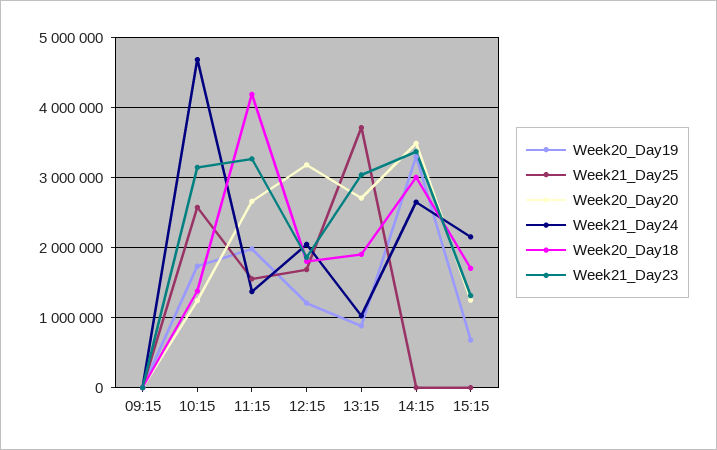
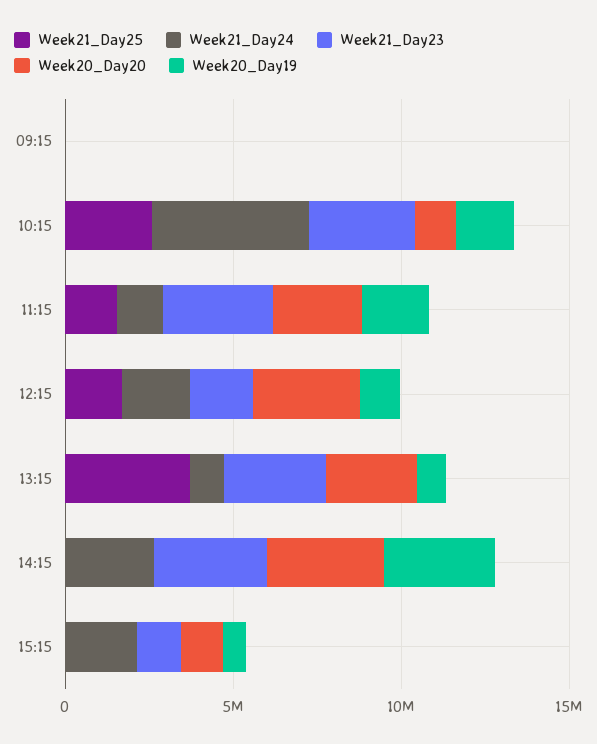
  {
    "Week20_Day19": {
      "09:15": 0,
      "10:15": 1700000,
      "11:15": 2000000,
      "12:15": 1200000,
      "13:15": 900000,
      "14:15": 3300000,
      "15:15": 700000
    },
    "Week21_Day25": {
      "09:15": 0,
      "10:15": 2600000,
      "11:15": 1600000,
      "12:15": 1700000,
      "13:15": 3700000,
      "14:15": 0,
      "15:15": 0
    },
    "Week20_Day20": {
      "09:15": 0,
      "10:15": 1200000,
      "11:15": 2700000,
      "12:15": 3200000,
      "13:15": 2700000,
      "14:15": 3500000,
      "15:15": 1200000
    },
    "Week21_Day24": {
      "09:15": 0,
      "10:15": 4700000,
      "11:15": 1400000,
      "12:15": 2000000,
      "13:15": 1000000,
      "14:15": 2600000,
      "15:15": 2200000
    },
-   "Week20_Day18": {
-     "09:15": 0,
-     "10:15": 1400000,
-     "11:15": 4200000,
-     "12:15": 1800000,
-     "13:15": 1900000,
-     "14:15": 3000000,
-     "15:15": 1700000
-   },
    "Week21_Day23": {
      "09:15": 0,
      "10:15": 3100000,
      "11:15": 3300000,
      "12:15": 1900000,
      "13:15": 3000000,
      "14:15": 3400000,
      "15:15": 1300000
    }
  }

